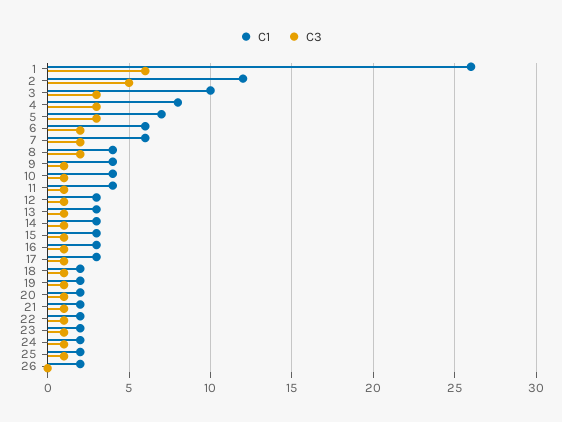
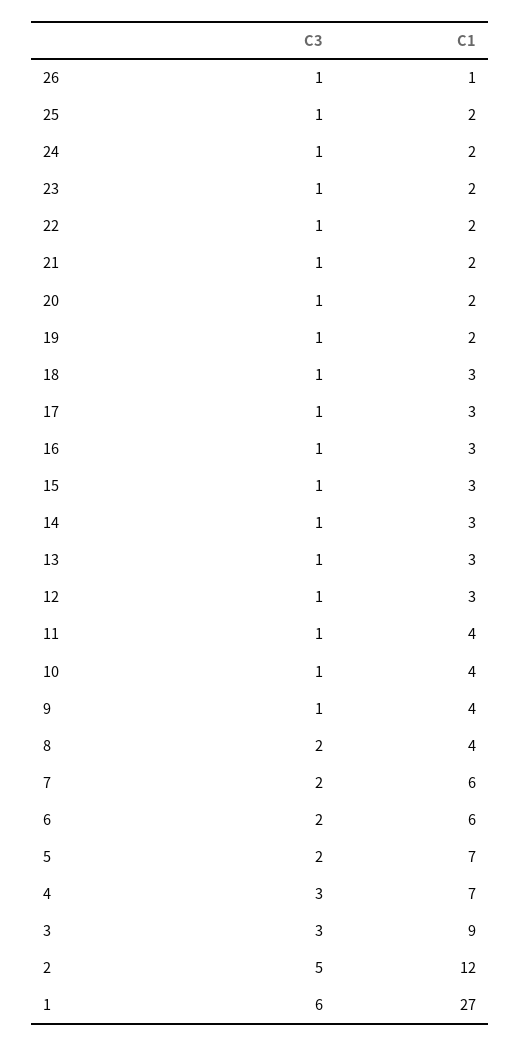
  {
    "C1": {
-     "1": 26,
+     "1": 27,
      "2": 12,
-     "3": 10,
+     "3": 9,
-     "4": 8,
+     "4": 7,
      "5": 7,
      "6": 6,
      "7": 6,
      "8": 4,
      "9": 4,
      "10": 4,
      "11": 4,
      "12": 3,
      "13": 3,
      "14": 3,
      "15": 3,
      "16": 3,
      "17": 3,
-     "18": 2,
+     "18": 3,
      "19": 2,
      "20": 2,
      "21": 2,
      "22": 2,
      "23": 2,
      "24": 2,
      "25": 2,
-     "26": 2
+     "26": 1
    },
    "C3": {
      "1": 6,
      "2": 5,
      "3": 3,
      "4": 3,
-     "5": 3,
+     "5": 2,
      "6": 2,
      "7": 2,
      "8": 2,
      "9": 1,
      "10": 1,
      "11": 1,
      "12": 1,
      "13": 1,
      "14": 1,
      "15": 1,
      "16": 1,
      "17": 1,
      "18": 1,
      "19": 1,
      "20": 1,
      "21": 1,
      "22": 1,
      "23": 1,
      "24": 1,
      "25": 1,
-     "26": 0
+     "26": 1
    }
  }

